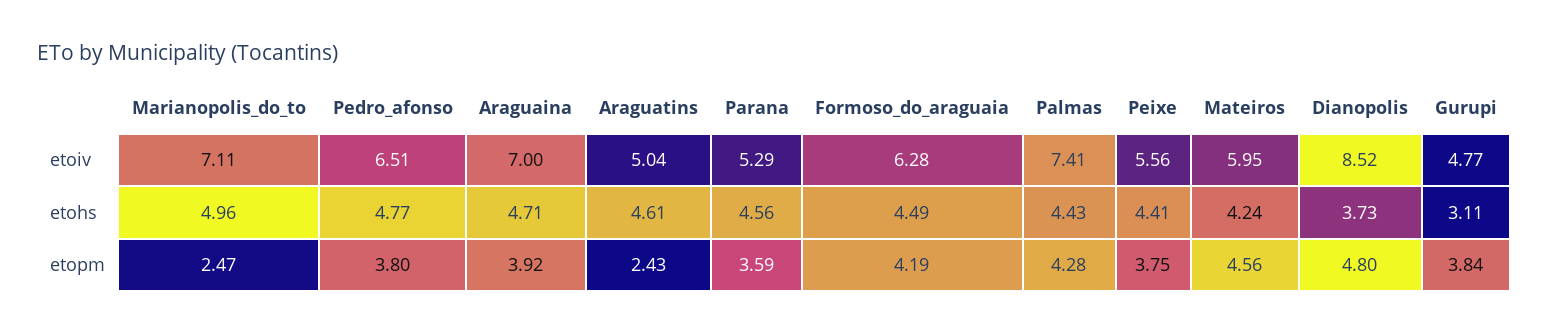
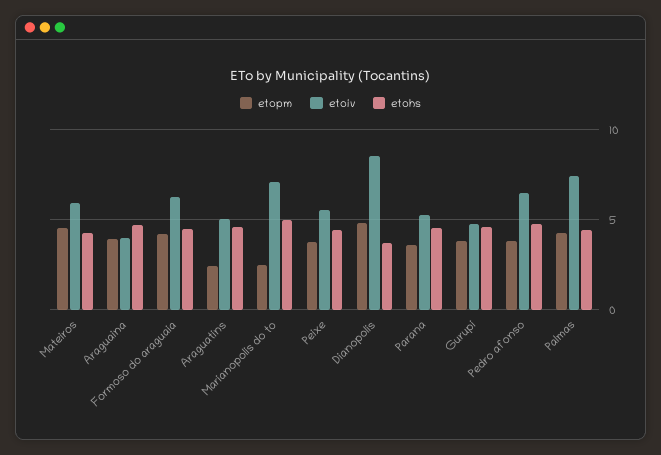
  {
    "etoiv": {
      "Marianopolis_do_to": 7.11,
      "Pedro_afonso": 6.51,
-     "Araguaina": 7,
+     "Araguaina": 4,
      "Araguatins": 5.04,
      "Parana": 5.29,
      "Formoso_do_araguaia": 6.28,
      "Palmas": 7.41,
      "Peixe": 5.56,
      "Mateiros": 5.95,
      "Dianopolis": 8.52,
      "Gurupi": 4.77
    },
    "etohs": {
      "Marianopolis_do_to": 4.96,
      "Pedro_afonso": 4.77,
      "Araguaina": 4.71,
      "Araguatins": 4.61,
      "Parana": 4.56,
      "Formoso_do_araguaia": 4.49,
      "Palmas": 4.43,
      "Peixe": 4.41,
      "Mateiros": 4.24,
      "Dianopolis": 3.73,
-     "Gurupi": 3.11
+     "Gurupi": 4.5
    },
    "etopm": {
      "Marianopolis_do_to": 2.47,
      "Pedro_afonso": 3.8,
      "Araguaina": 3.92,
      "Araguatins": 2.43,
      "Parana": 3.59,
      "Formoso_do_araguaia": 4.19,
      "Palmas": 4.28,
      "Peixe": 3.75,
      "Mateiros": 4.56,
      "Dianopolis": 4.8,
      "Gurupi": 3.84
    }
  }

